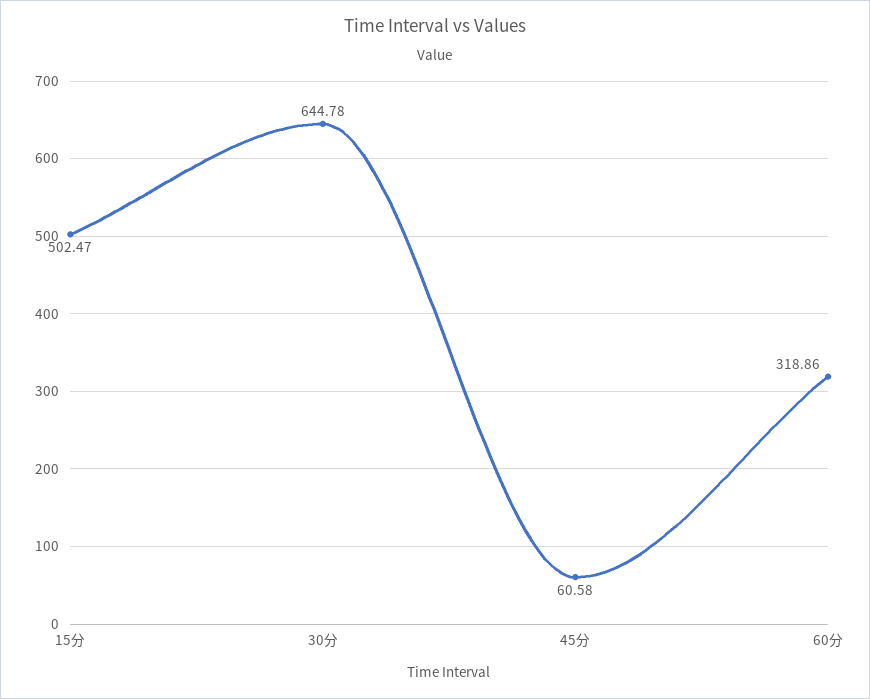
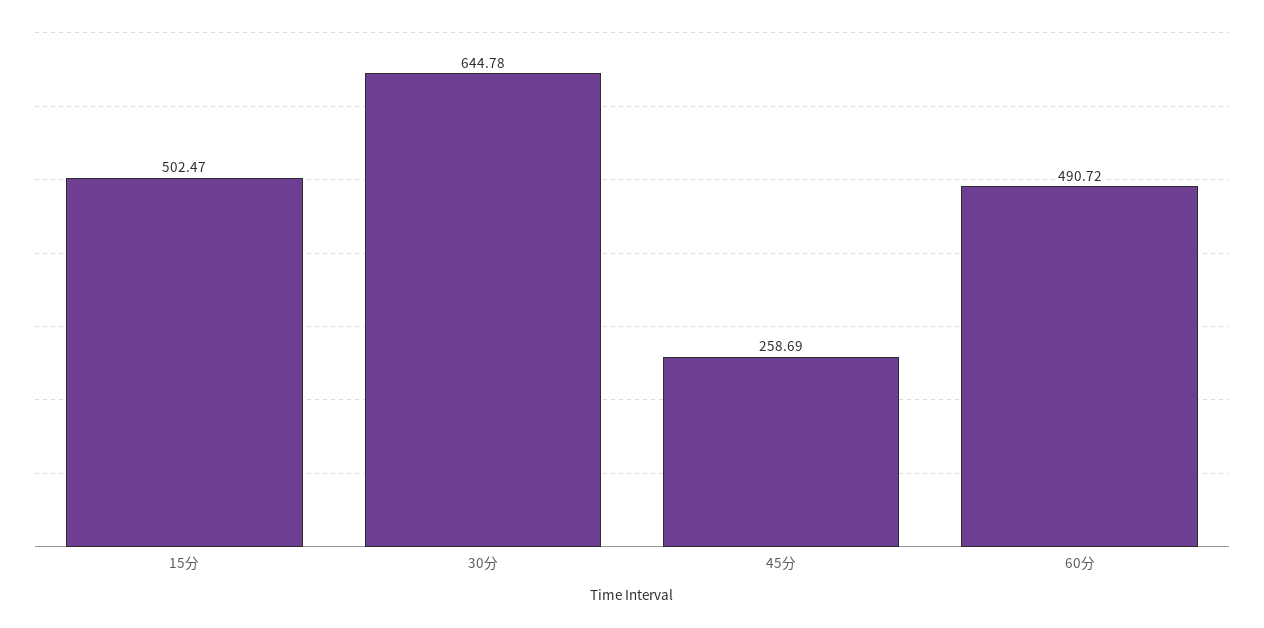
  {
    "15分": 502.47,
    "30分": 644.78,
-   "45分": 60.58,
+   "45分": 258.69,
-   "60分": 318.86
+   "60分": 490.72
  }

